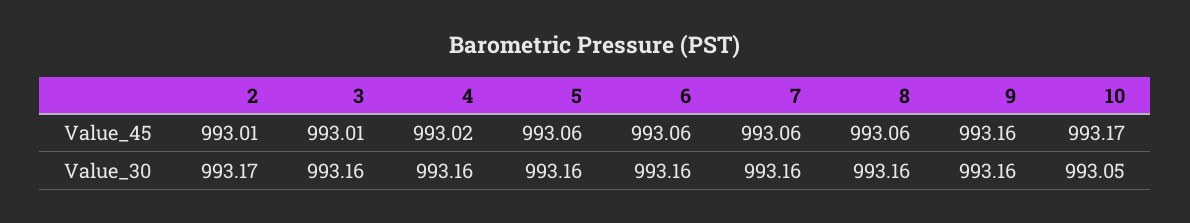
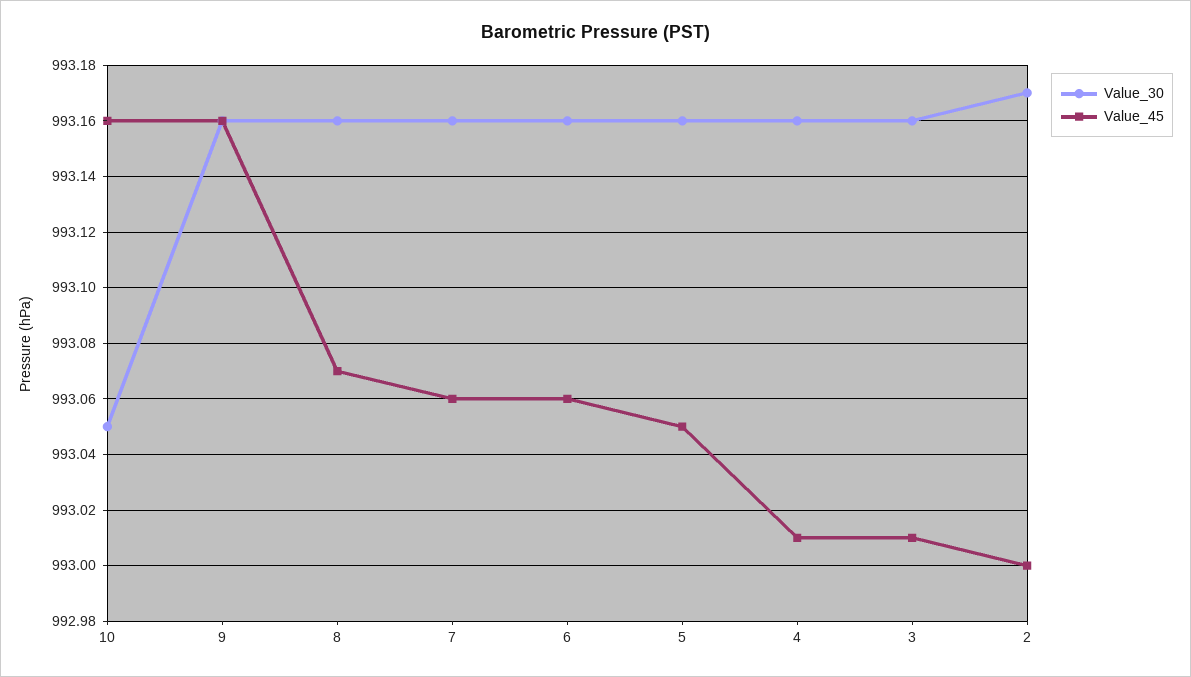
  {
    "Value_45": {
-     "2": 993.01,
+     "2": 993,
      "3": 993.01,
-     "4": 993.02,
+     "4": 993.01,
-     "5": 993.06,
+     "5": 993.05,
      "6": 993.06,
      "7": 993.06,
-     "8": 993.06,
+     "8": 993.07,
      "9": 993.16,
-     "10": 993.17
+     "10": 993.16
    },
    "Value_30": {
      "2": 993.17,
      "3": 993.16,
      "4": 993.16,
      "5": 993.16,
      "6": 993.16,
      "7": 993.16,
      "8": 993.16,
      "9": 993.16,
      "10": 993.05
    }
  }

